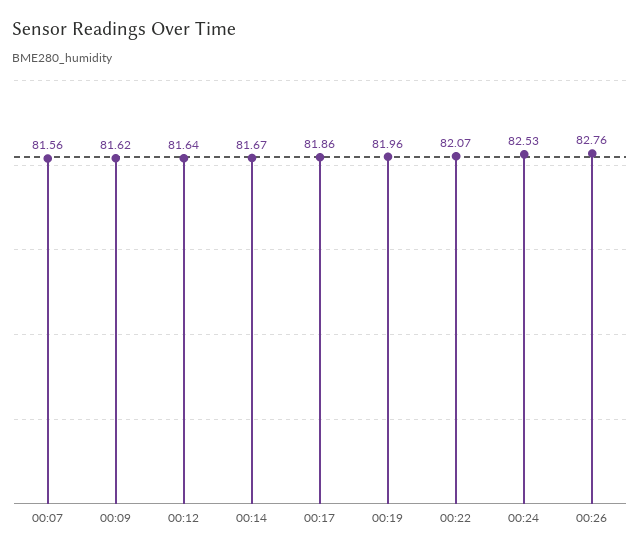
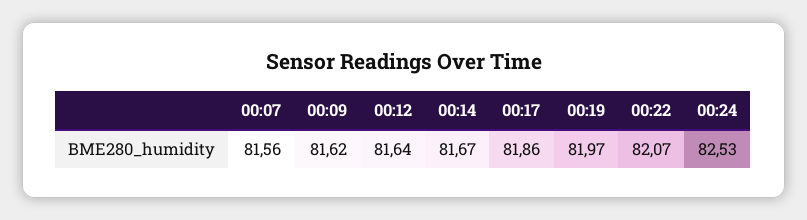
  {
    "00:07": 81.56,
    "00:09": 81.62,
    "00:12": 81.64,
    "00:14": 81.67,
    "00:17": 81.86,
-   "00:19": 81.96,
+   "00:19": 81.97,
    "00:22": 82.07,
-   "00:24": 82.53,
+   "00:24": 82.53
-   "00:26": 82.76
  }

